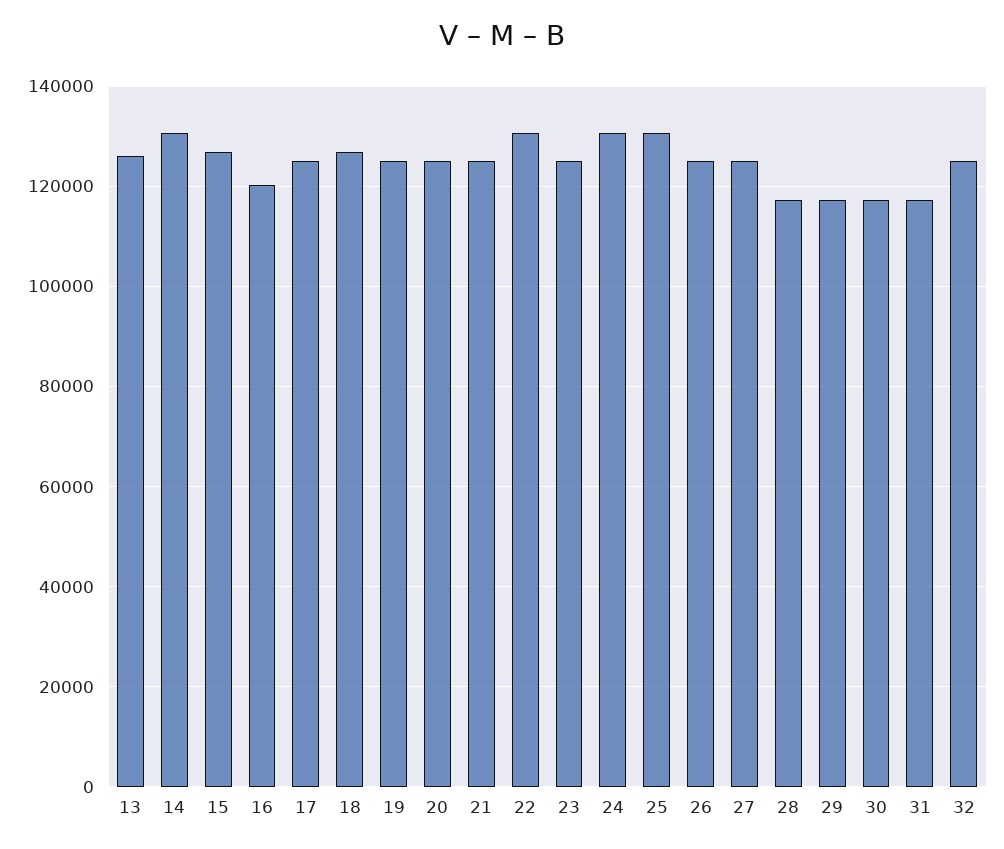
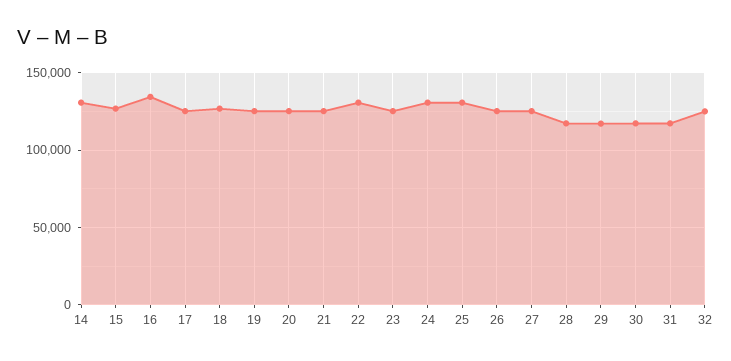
  {
-   "13": 126000,
    "14": 130000,
    "15": 126000,
-   "16": 120000,
+   "16": 135000,
    "17": 126000,
    "18": 126000,
    "19": 126000,
    "20": 126000,
    "21": 126000,
    "22": 130000,
    "23": 126000,
    "24": 130000,
    "25": 130000,
    "26": 126000,
    "27": 126000,
    "28": 118000,
    "29": 118000,
    "30": 118000,
    "31": 118000,
    "32": 126000
  }

